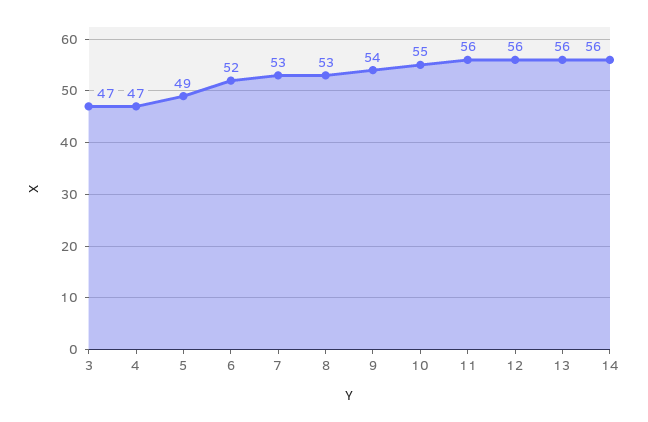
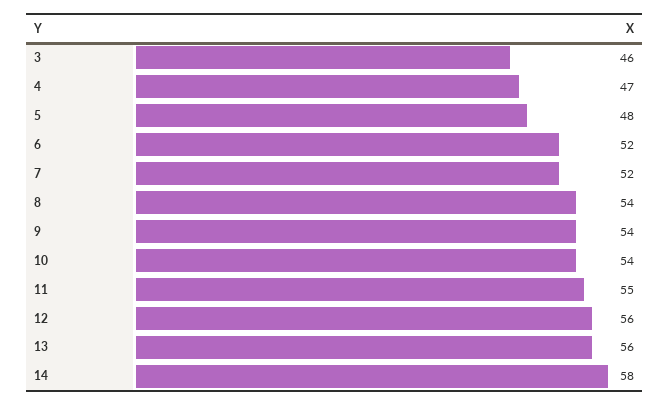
  {
-   "3": 47,
+   "3": 46,
    "4": 47,
-   "5": 49,
+   "5": 48,
    "6": 52,
-   "7": 53,
+   "7": 52,
-   "8": 53,
+   "8": 54,
    "9": 54,
-   "10": 55,
+   "10": 54,
-   "11": 56,
+   "11": 55,
    "12": 56,
    "13": 56,
-   "14": 56
+   "14": 58
  }

